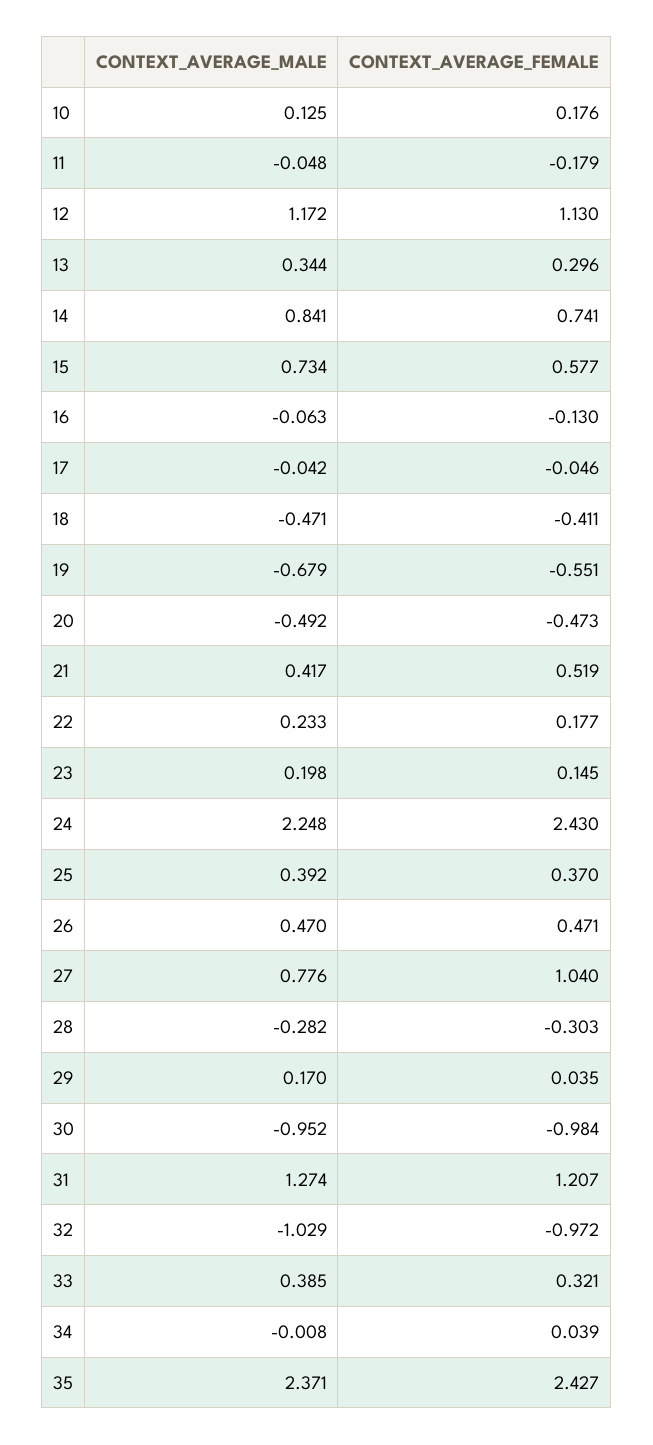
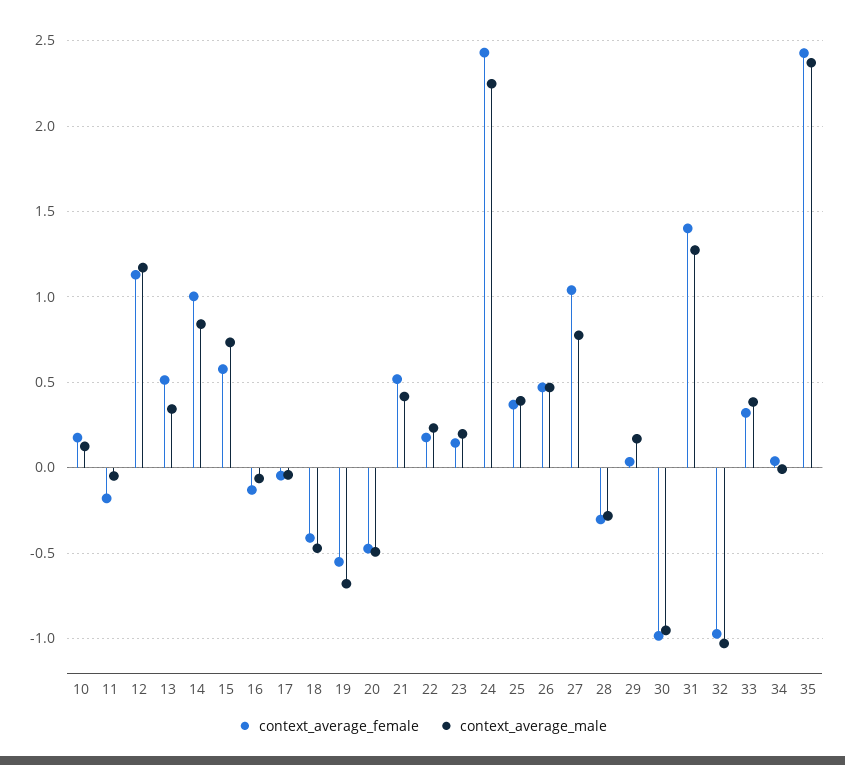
  {
    "CONTEXT_AVERAGE_MALE": {
      "10": 0.125,
      "11": -0.048,
      "12": 1.172,
      "13": 0.344,
      "14": 0.841,
      "15": 0.734,
      "16": -0.063,
      "17": -0.042,
      "18": -0.471,
      "19": -0.679,
      "20": -0.492,
      "21": 0.417,
      "22": 0.233,
      "23": 0.198,
      "24": 2.248,
      "25": 0.392,
      "26": 0.47,
      "27": 0.776,
      "28": -0.282,
      "29": 0.17,
      "30": -0.952,
      "31": 1.274,
      "32": -1.029,
      "33": 0.385,
      "34": -0.008,
      "35": 2.371
    },
    "CONTEXT_AVERAGE_FEMALE": {
      "10": 0.176,
      "11": -0.179,
      "12": 1.13,
-     "13": 0.296,
+     "13": 0.5,
-     "14": 0.741,
+     "14": 1,
      "15": 0.577,
      "16": -0.13,
      "17": -0.046,
      "18": -0.411,
      "19": -0.551,
      "20": -0.473,
      "21": 0.519,
      "22": 0.177,
      "23": 0.145,
      "24": 2.43,
      "25": 0.37,
      "26": 0.471,
      "27": 1.04,
      "28": -0.303,
      "29": 0.035,
      "30": -0.984,
-     "31": 1.207,
+     "31": 1.4,
      "32": -0.972,
      "33": 0.321,
      "34": 0.039,
      "35": 2.427
    }
  }

